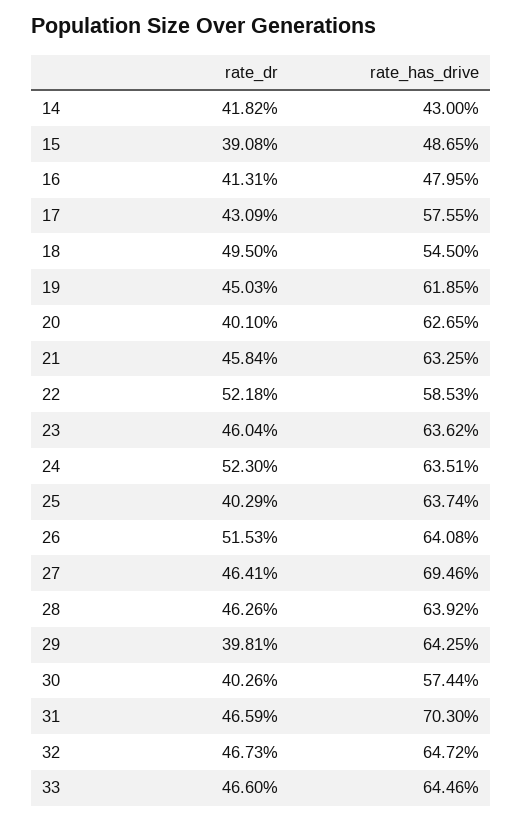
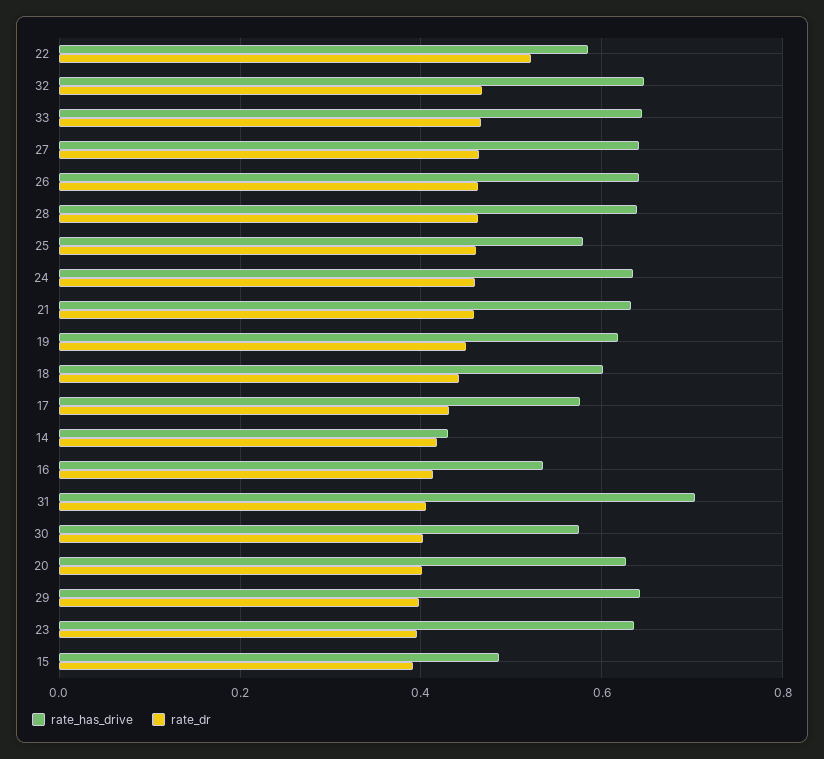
  {
    "rate_dr": {
      "14": 0.4182,
      "15": 0.3908,
      "16": 0.4131,
      "17": 0.4309,
-     "18": 0.495,
+     "18": 0.44,
      "19": 0.4503,
      "20": 0.401,
      "21": 0.4584,
      "22": 0.5218,
-     "23": 0.4604,
+     "23": 0.4,
-     "24": 0.523,
+     "24": 0.46,
-     "25": 0.4029,
+     "25": 0.46,
-     "26": 0.5153,
+     "26": 0.46,
      "27": 0.4641,
      "28": 0.4626,
      "29": 0.3981,
      "30": 0.4026,
-     "31": 0.4659,
+     "31": 0.4,
      "32": 0.4673,
      "33": 0.466
    },
    "rate_has_drive": {
      "14": 0.43,
      "15": 0.4865,
-     "16": 0.4795,
+     "16": 0.54,
      "17": 0.5755,
-     "18": 0.545,
+     "18": 0.6,
      "19": 0.6185,
      "20": 0.6265,
      "21": 0.6325,
      "22": 0.5853,
      "23": 0.6362,
      "24": 0.6351,
-     "25": 0.6374,
+     "25": 0.58,
      "26": 0.6408,
-     "27": 0.6946,
+     "27": 0.64,
      "28": 0.6392,
      "29": 0.6425,
      "30": 0.5744,
      "31": 0.703,
      "32": 0.6472,
      "33": 0.6446
    }
  }

